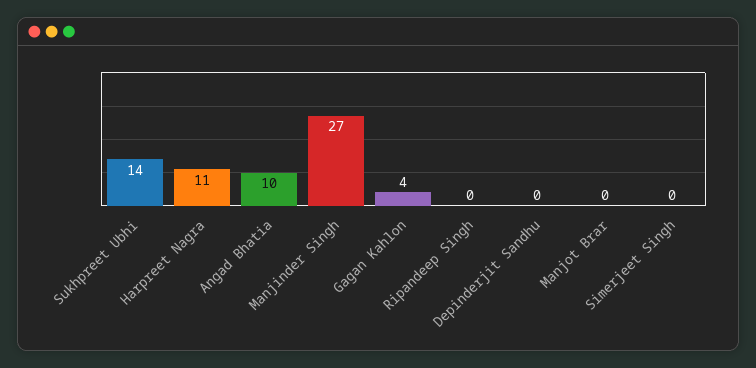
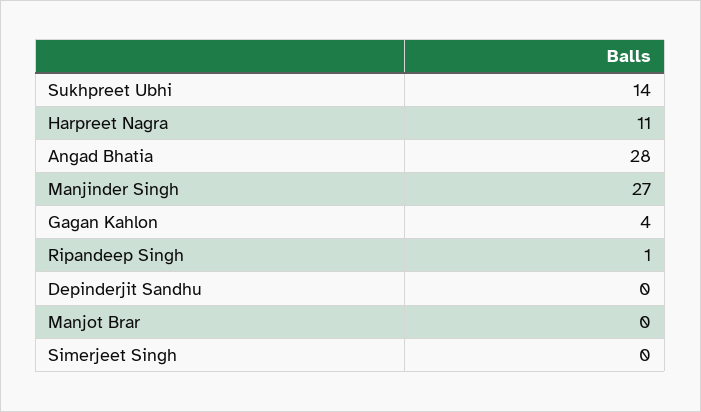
  {
    "Sukhpreet Ubhi": 14,
    "Harpreet Nagra": 11,
-   "Angad Bhatia": 10,
+   "Angad Bhatia": 28,
    "Manjinder Singh": 27,
    "Gagan Kahlon": 4,
-   "Ripandeep Singh": 0,
+   "Ripandeep Singh": 1,
    "Depinderjit Sandhu": 0,
    "Manjot Brar": 0,
    "Simerjeet Singh": 0
  }

